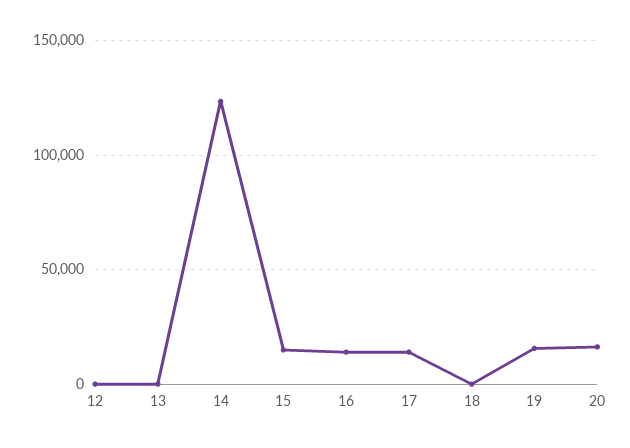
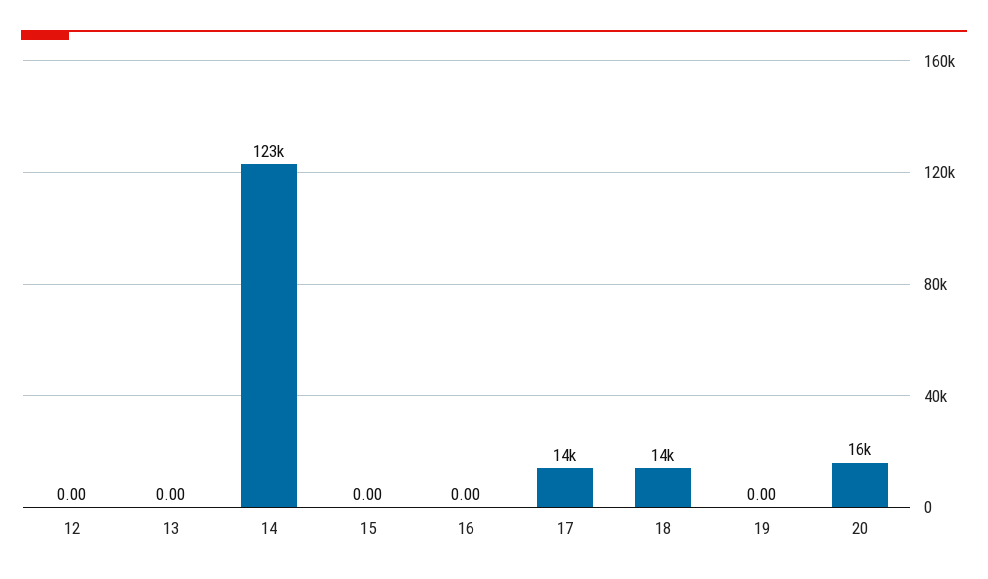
  {
    "12": 0,
    "13": 0,
    "14": 123000,
-   "15": 15000,
+   "15": 0,
-   "16": 15000,
+   "16": 0,
    "17": 14000,
-   "18": 0,
+   "18": 14000,
-   "19": 15000,
+   "19": 0,
    "20": 16000
  }

